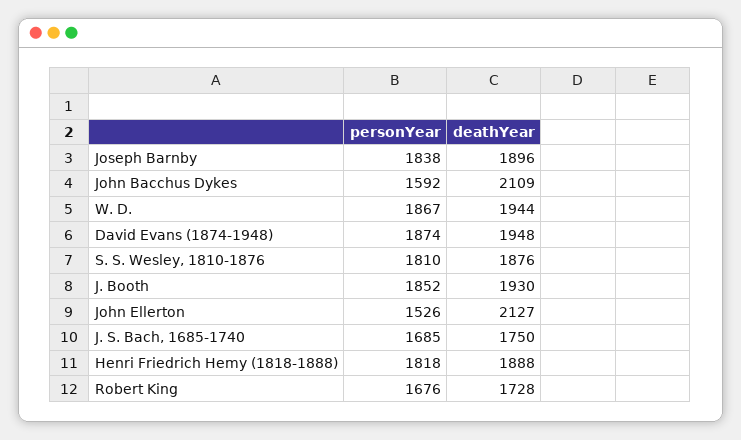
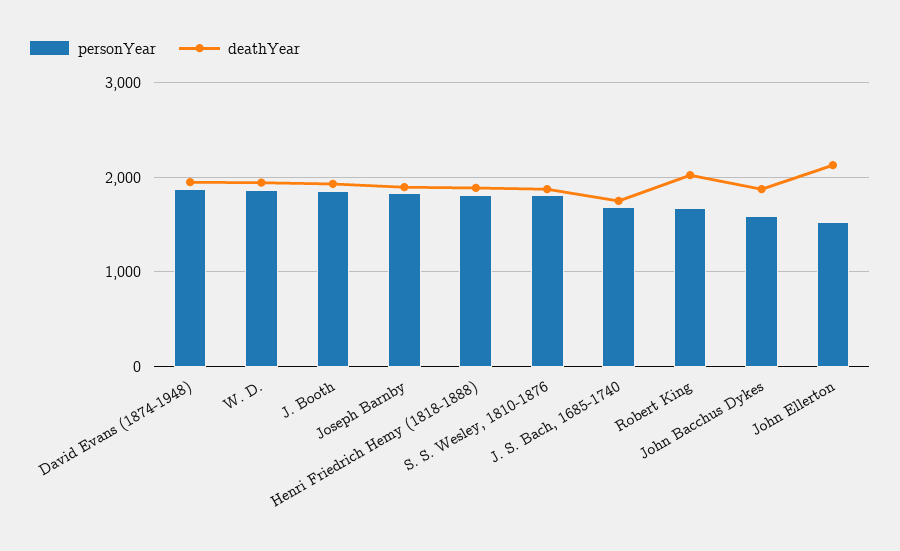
  {
    "personYear": {
      "Joseph Barnby": 1838,
      "John Bacchus Dykes": 1592,
      "W. D.": 1867,
      "David Evans (1874-1948)": 1874,
      "S. S. Wesley, 1810-1876": 1810,
      "J. Booth": 1852,
      "John Ellerton": 1526,
      "J. S. Bach, 1685-1740": 1685,
      "Henri Friedrich Hemy (1818-1888)": 1818,
      "Robert King": 1676
    },
    "deathYear": {
      "Joseph Barnby": 1896,
-     "John Bacchus Dykes": 2109,
+     "John Bacchus Dykes": 1900,
      "W. D.": 1944,
      "David Evans (1874-1948)": 1948,
      "S. S. Wesley, 1810-1876": 1876,
      "J. Booth": 1930,
      "John Ellerton": 2127,
      "J. S. Bach, 1685-1740": 1750,
      "Henri Friedrich Hemy (1818-1888)": 1888,
-     "Robert King": 1728
+     "Robert King": 2000
    }
  }

